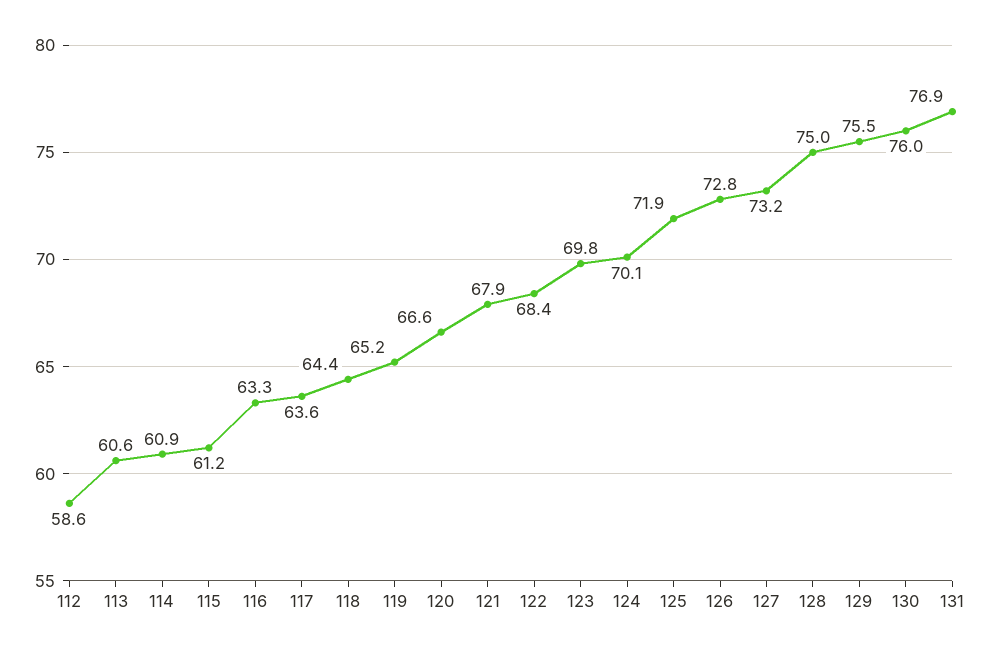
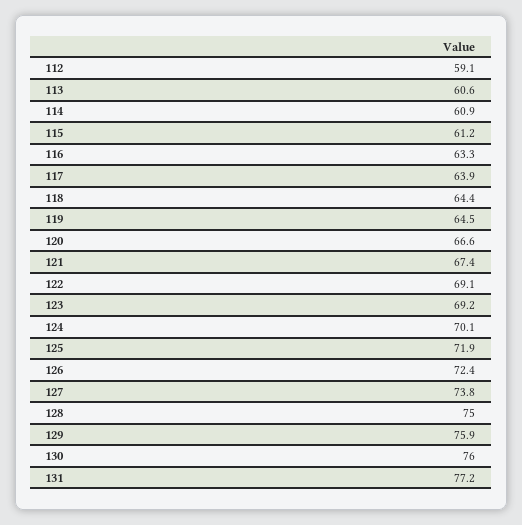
  {
-   "112": 58.6,
+   "112": 59.1,
    "113": 60.6,
    "114": 60.9,
    "115": 61.2,
    "116": 63.3,
-   "117": 63.6,
+   "117": 63.9,
    "118": 64.4,
-   "119": 65.2,
+   "119": 64.5,
    "120": 66.6,
-   "121": 67.9,
+   "121": 67.4,
-   "122": 68.4,
+   "122": 69.1,
-   "123": 69.8,
+   "123": 69.2,
    "124": 70.1,
    "125": 71.9,
-   "126": 72.8,
+   "126": 72.4,
-   "127": 73.2,
+   "127": 73.8,
    "128": 75,
-   "129": 75.5,
+   "129": 75.9,
    "130": 76,
-   "131": 76.9
+   "131": 77.2
  }

